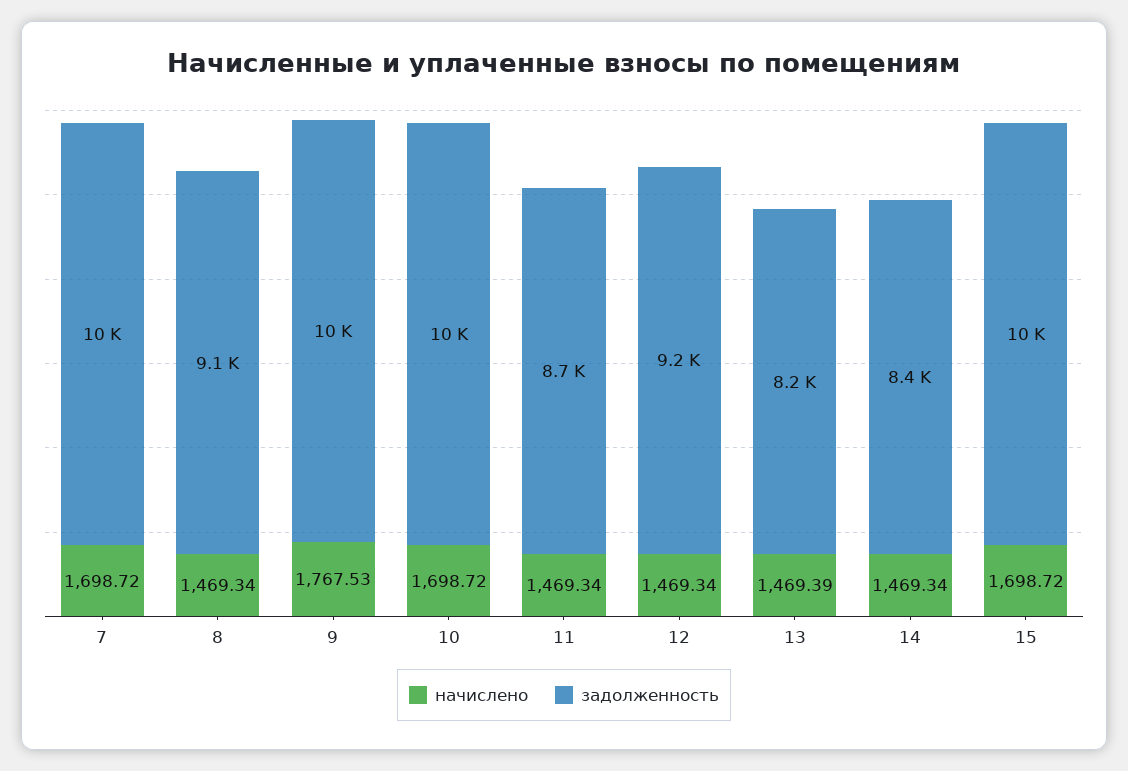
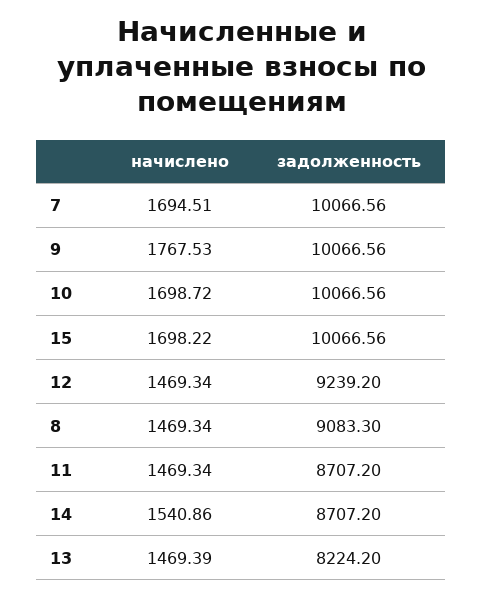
  {
    "начислено": {
-     "7": 1698.72,
+     "7": 1694.51,
      "8": 1469.34,
      "9": 1767.53,
      "10": 1698.72,
      "11": 1469.34,
      "12": 1469.34,
      "13": 1469.39,
-     "14": 1469.34,
+     "14": 1540.86,
-     "15": 1698.72
+     "15": 1698.22
    },
    "задолженность": {
      "7": 10066.56,
      "8": 9083.3,
      "9": 10066.56,
      "10": 10066.56,
      "11": 8707.2,
      "12": 9239.2,
      "13": 8224.2,
-     "14": 8400,
+     "14": 8707.2,
      "15": 10066.56
    }
  }

